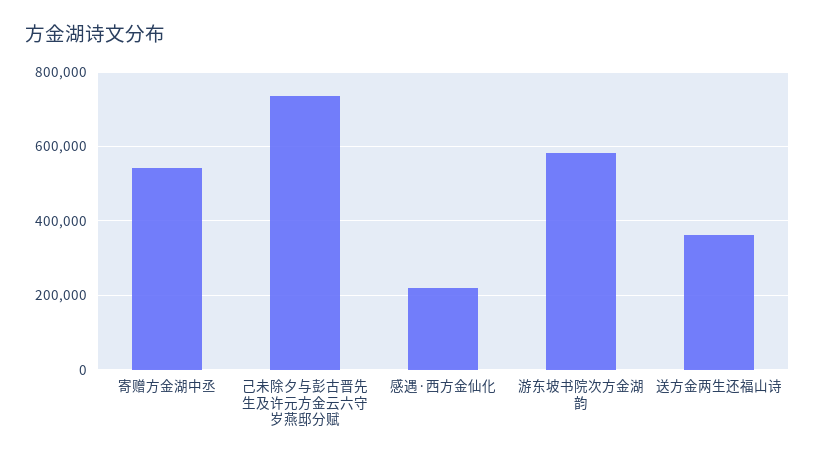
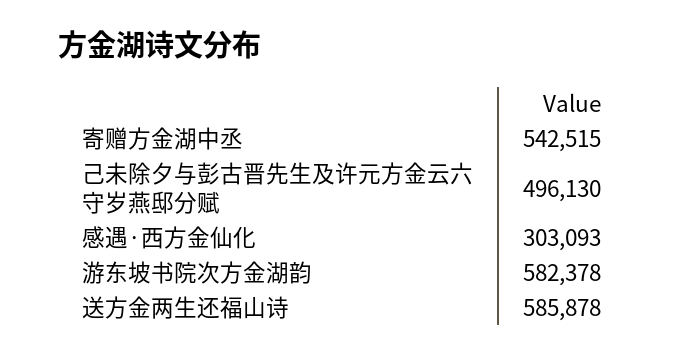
  {
    "寄赠方金湖中丞": 542515,
-   "己未除夕与彭古晋先生及许元方金云六守岁燕邸分赋": 740000,
+   "己未除夕与彭古晋先生及许元方金云六守岁燕邸分赋": 496130,
-   "感遇·西方金仙化": 220000,
+   "感遇·西方金仙化": 303093,
    "游东坡书院次方金湖韵": 582378,
-   "送方金两生还福山诗": 360000
+   "送方金两生还福山诗": 585878
  }

